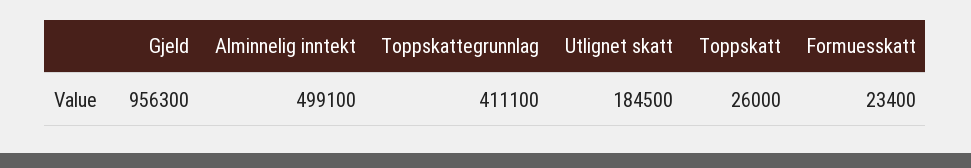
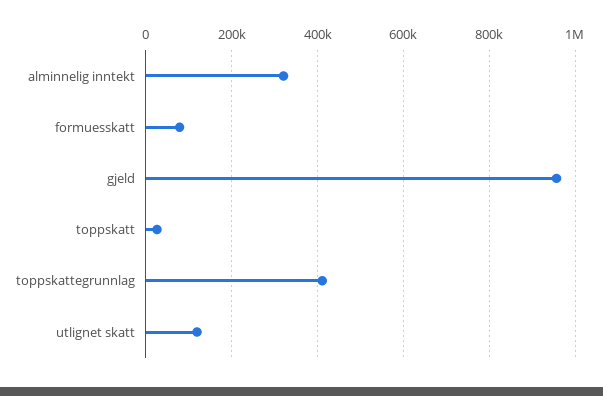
  {
    "Gjeld": 956300,
-   "Alminnelig inntekt": 499100,
+   "Alminnelig inntekt": 320000,
    "Toppskattegrunnlag": 411100,
-   "Utlignet skatt": 184500,
+   "Utlignet skatt": 120000,
    "Toppskatt": 26000,
-   "Formuesskatt": 23400
+   "Formuesskatt": 80000
  }

